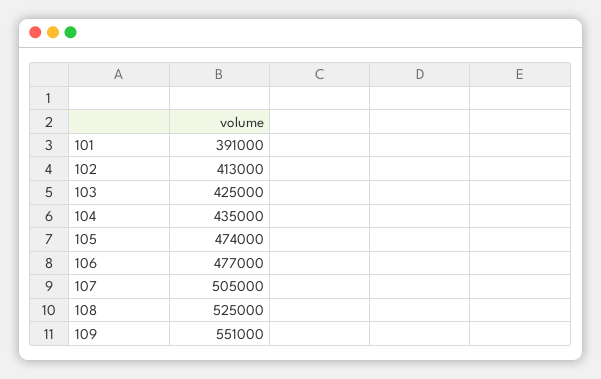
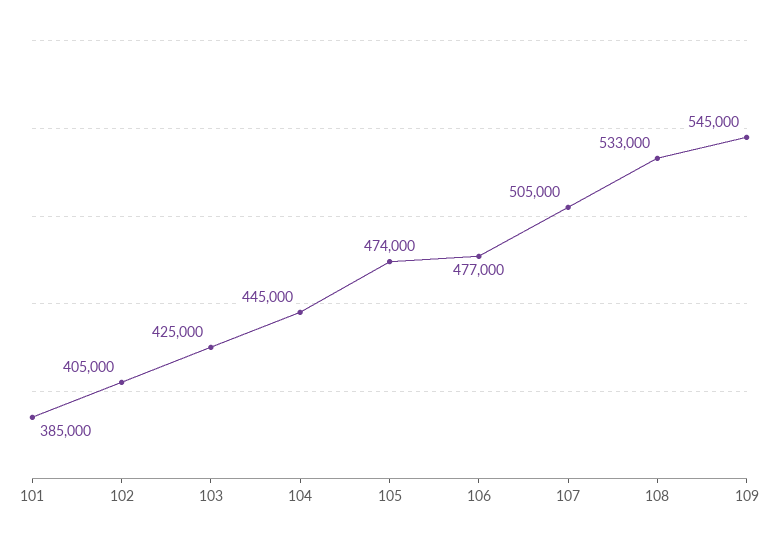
  {
-   "101": 391000,
+   "101": 385000,
-   "102": 413000,
+   "102": 405000,
    "103": 425000,
-   "104": 435000,
+   "104": 445000,
    "105": 474000,
    "106": 477000,
    "107": 505000,
-   "108": 525000,
+   "108": 533000,
-   "109": 551000
+   "109": 545000
  }

